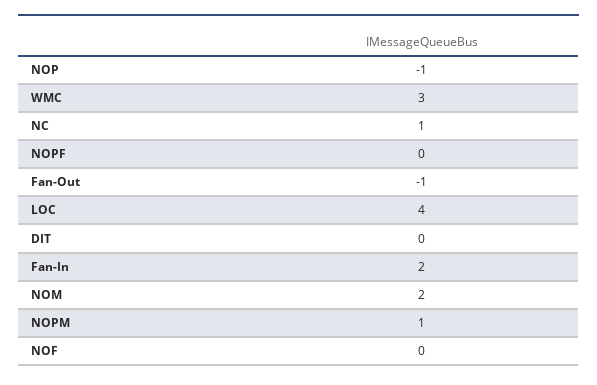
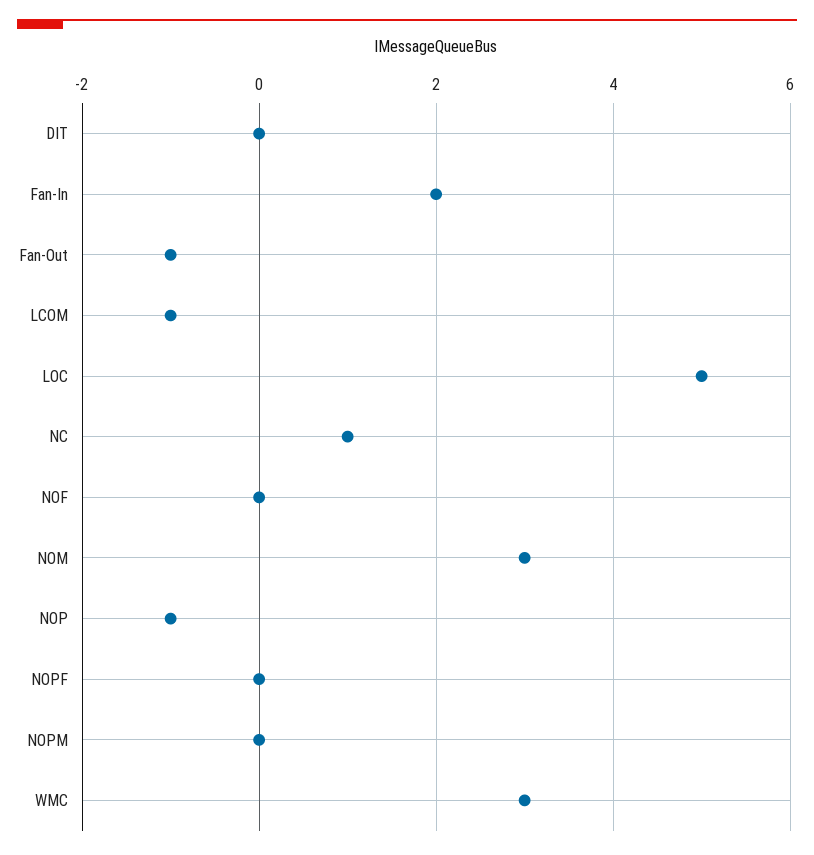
  {
    "NOP": -1,
    "WMC": 3,
    "NC": 1,
    "NOPF": 0,
    "Fan-Out": -1,
-   "LOC": 4,
+   "LOC": 5,
    "DIT": 0,
    "Fan-In": 2,
-   "NOM": 2,
+   "NOM": 3,
-   "NOPM": 1,
+   "NOPM": 0,
-   "NOF": 0
+   "NOF": 0,
+   "LCOM": -1
  }

